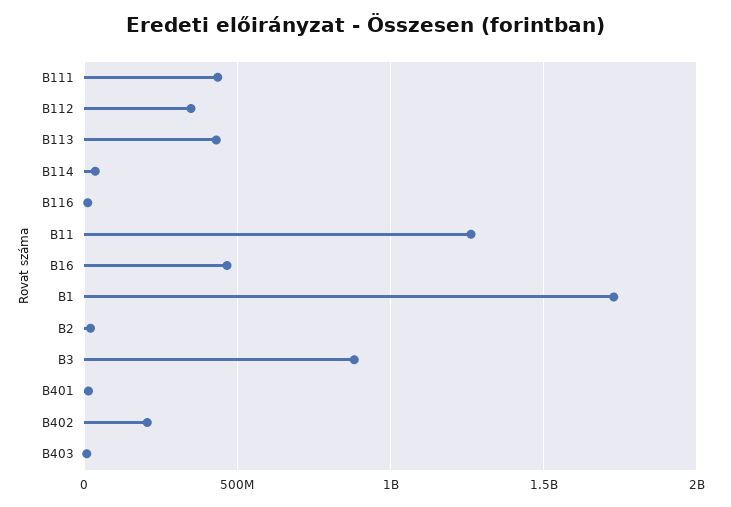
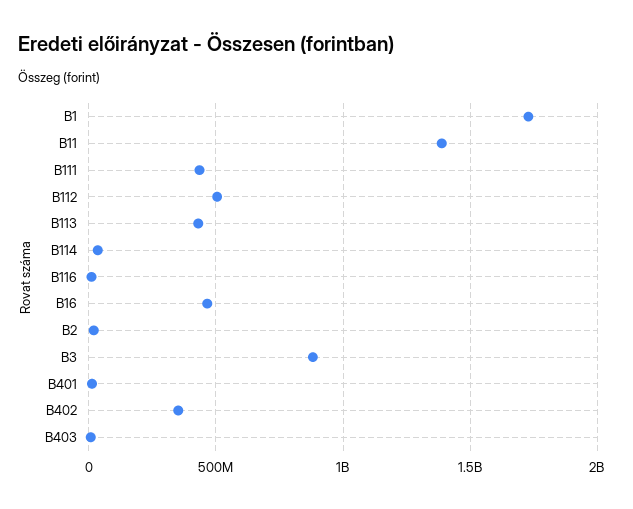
  {
    "B111": 450000000,
-   "B112": 350000000,
+   "B112": 500000000,
    "B113": 450000000,
    "B114": 50000000,
    "B116": 0,
-   "B11": 1250000000,
+   "B11": 1400000000,
    "B16": 450000000,
    "B1": 1750000000,
    "B2": 0,
    "B3": 900000000,
    "B401": 0,
-   "B402": 200000000,
+   "B402": 350000000,
    "B403": 0
  }

